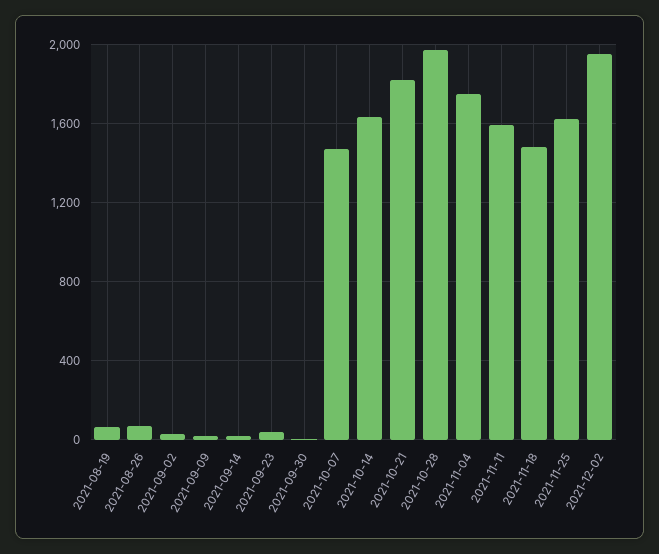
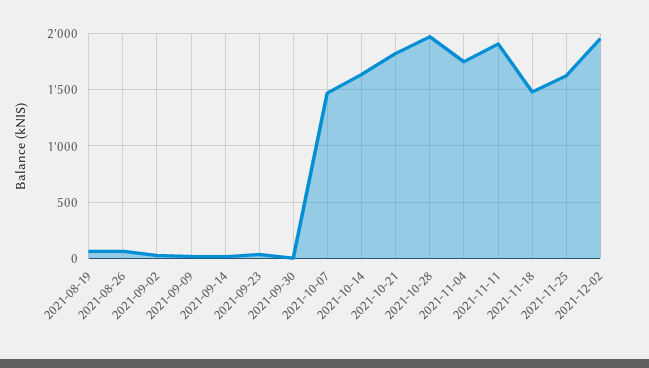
  {
    "2021-08-19": 50,
    "2021-08-26": 50,
    "2021-09-02": 50,
    "2021-09-09": 0,
    "2021-09-14": 0,
    "2021-09-23": 50,
    "2021-09-30": 0,
    "2021-10-07": 1450,
    "2021-10-14": 1650,
    "2021-10-21": 1800,
    "2021-10-28": 1950,
    "2021-11-04": 1750,
-   "2021-11-11": 1600,
+   "2021-11-11": 1900,
    "2021-11-18": 1500,
    "2021-11-25": 1600,
    "2021-12-02": 1950
  }

